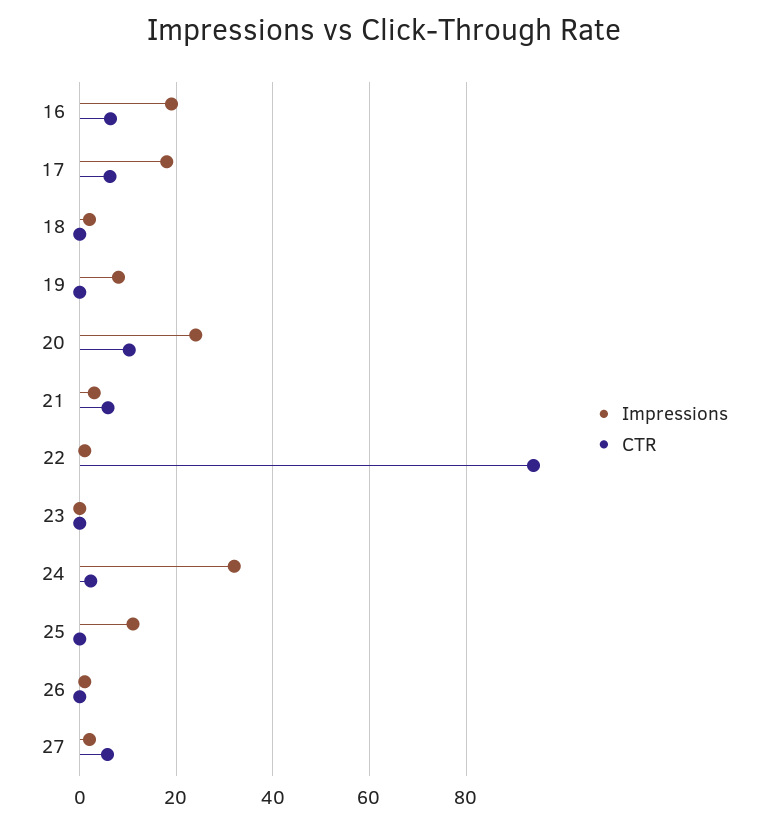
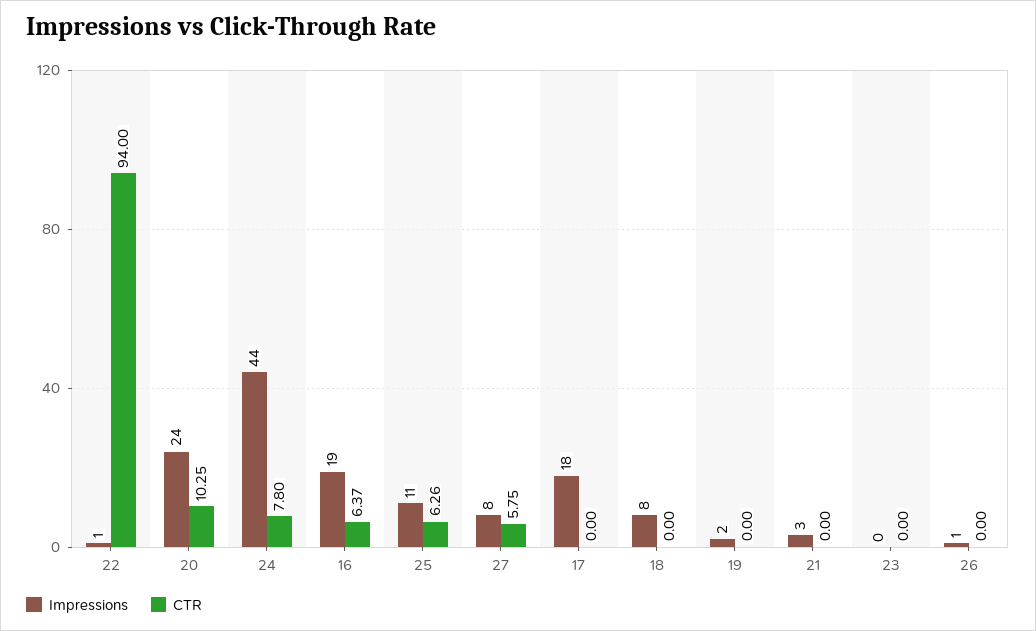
  {
    "Impressions": {
      "16": 19,
      "17": 18,
-     "18": 2,
+     "18": 8,
-     "19": 8,
+     "19": 2,
      "20": 24,
      "21": 3,
      "22": 1,
      "23": 0,
-     "24": 32,
+     "24": 44,
      "25": 11,
      "26": 1,
-     "27": 2
+     "27": 8
    },
    "CTR": {
      "16": 6.37,
-     "17": 6,
+     "17": 0,
      "18": 0,
      "19": 0,
      "20": 10.25,
-     "21": 6,
+     "21": 0,
      "22": 94,
      "23": 0,
-     "24": 2,
+     "24": 7.8,
-     "25": 0,
+     "25": 6.26,
      "26": 0,
      "27": 5.75
    }
  }

